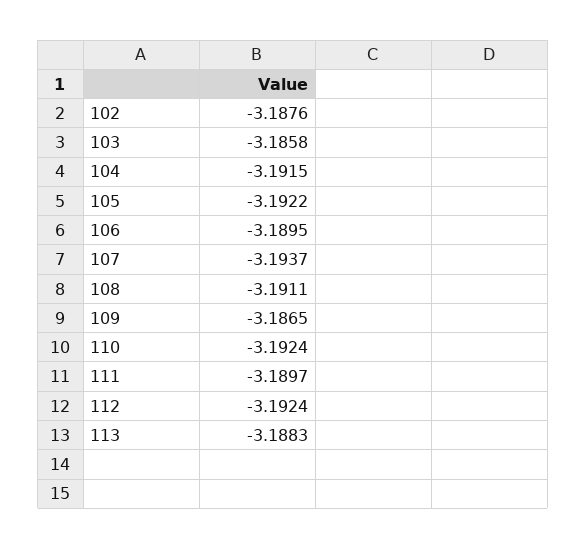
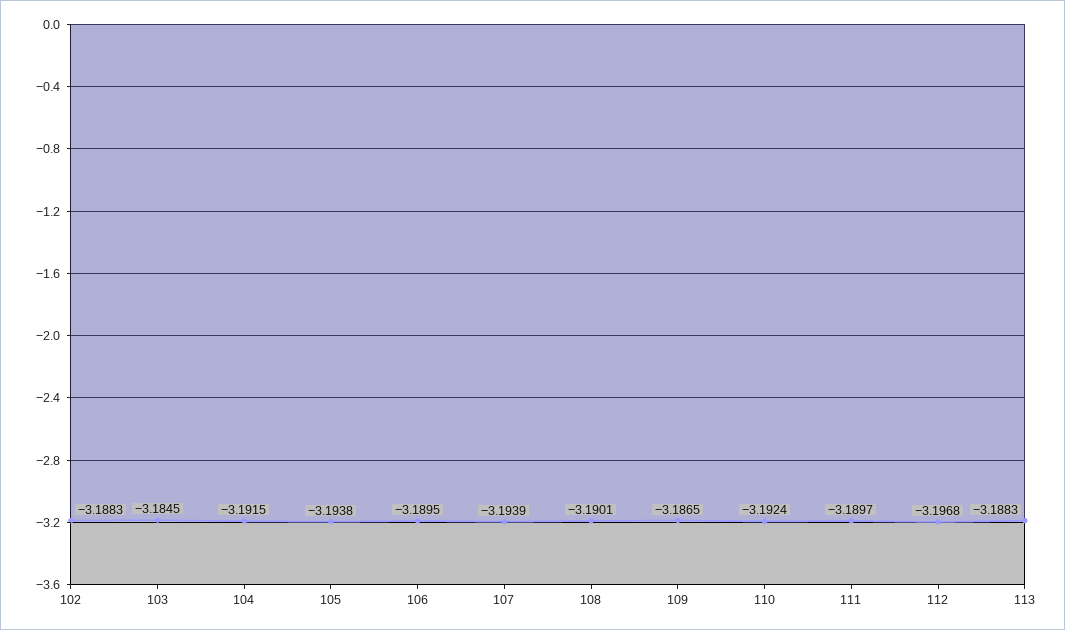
  {
-   "102": -3.1876,
+   "102": -3.1883,
-   "103": -3.1858,
+   "103": -3.1845,
    "104": -3.1915,
-   "105": -3.1922,
+   "105": -3.1938,
    "106": -3.1895,
-   "107": -3.1937,
+   "107": -3.1939,
-   "108": -3.1911,
+   "108": -3.1901,
    "109": -3.1865,
    "110": -3.1924,
    "111": -3.1897,
-   "112": -3.1924,
+   "112": -3.1968,
    "113": -3.1883
  }

